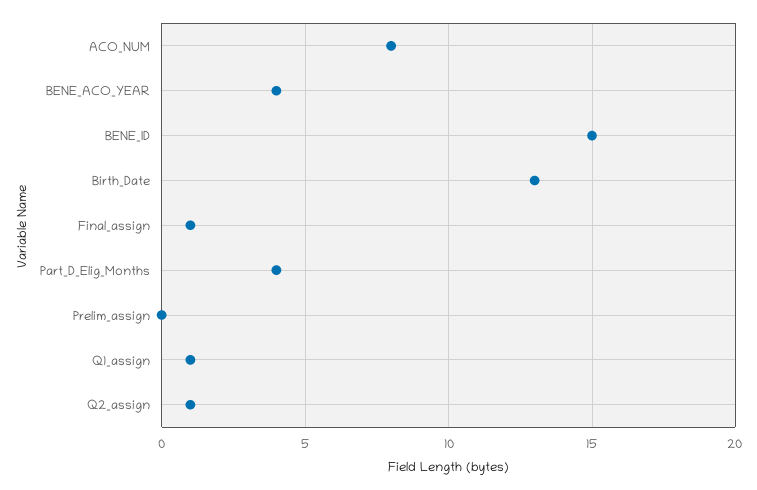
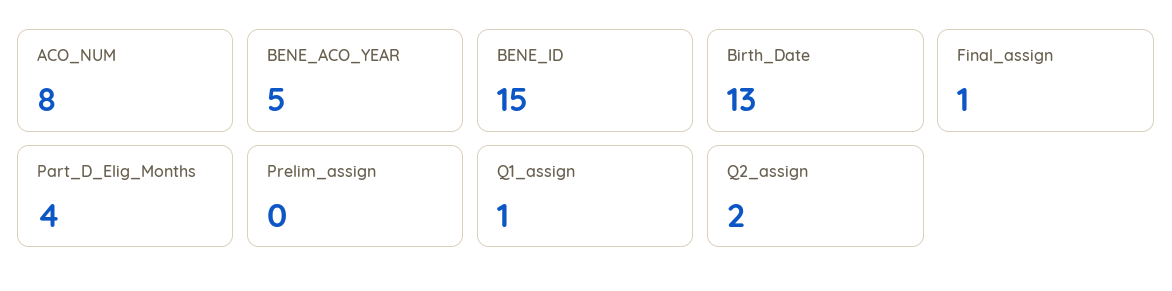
  {
    "ACO_NUM": 8,
-   "BENE_ACO_YEAR": 4,
+   "BENE_ACO_YEAR": 5,
    "BENE_ID": 15,
    "Birth_Date": 13,
    "Final_assign": 1,
    "Part_D_Elig_Months": 4,
    "Prelim_assign": 0,
    "Q1_assign": 1,
-   "Q2_assign": 1
+   "Q2_assign": 2
  }

